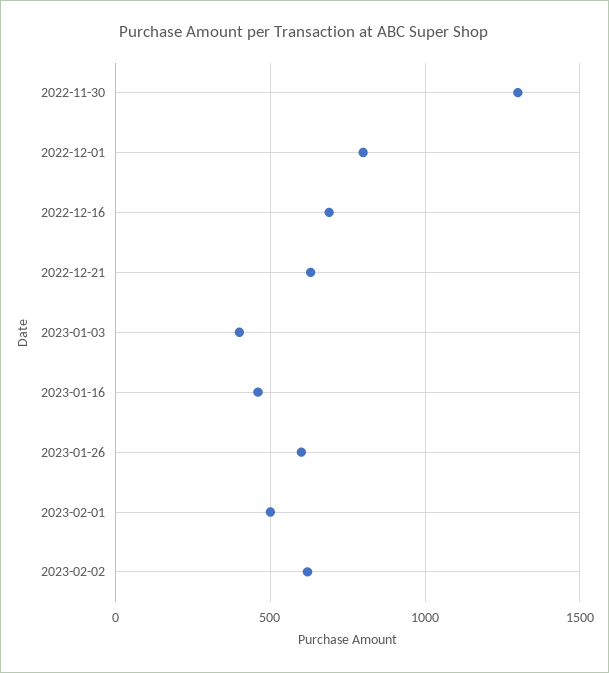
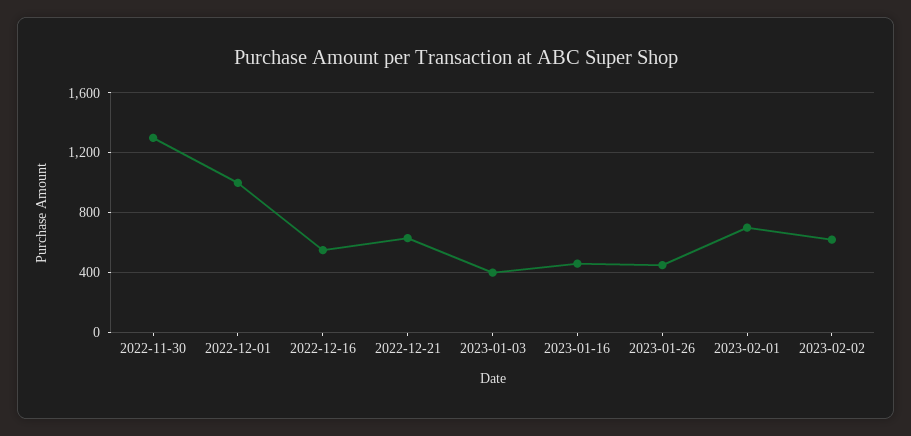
  {
    "2022-11-30": 1300,
-   "2022-12-01": 800,
+   "2022-12-01": 1000,
-   "2022-12-16": 700,
+   "2022-12-16": 550,
    "2022-12-21": 650,
    "2023-01-03": 400,
    "2023-01-16": 450,
-   "2023-01-26": 600,
+   "2023-01-26": 450,
-   "2023-02-01": 500,
+   "2023-02-01": 700,
    "2023-02-02": 600
  }

